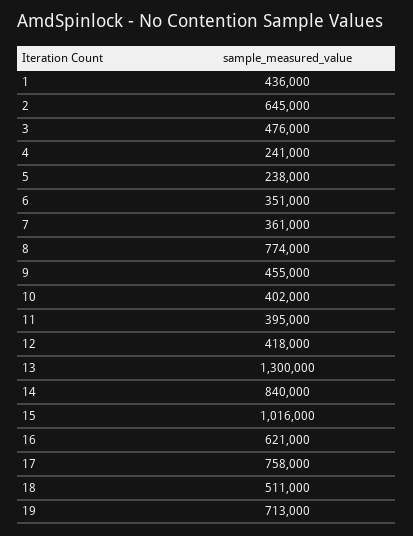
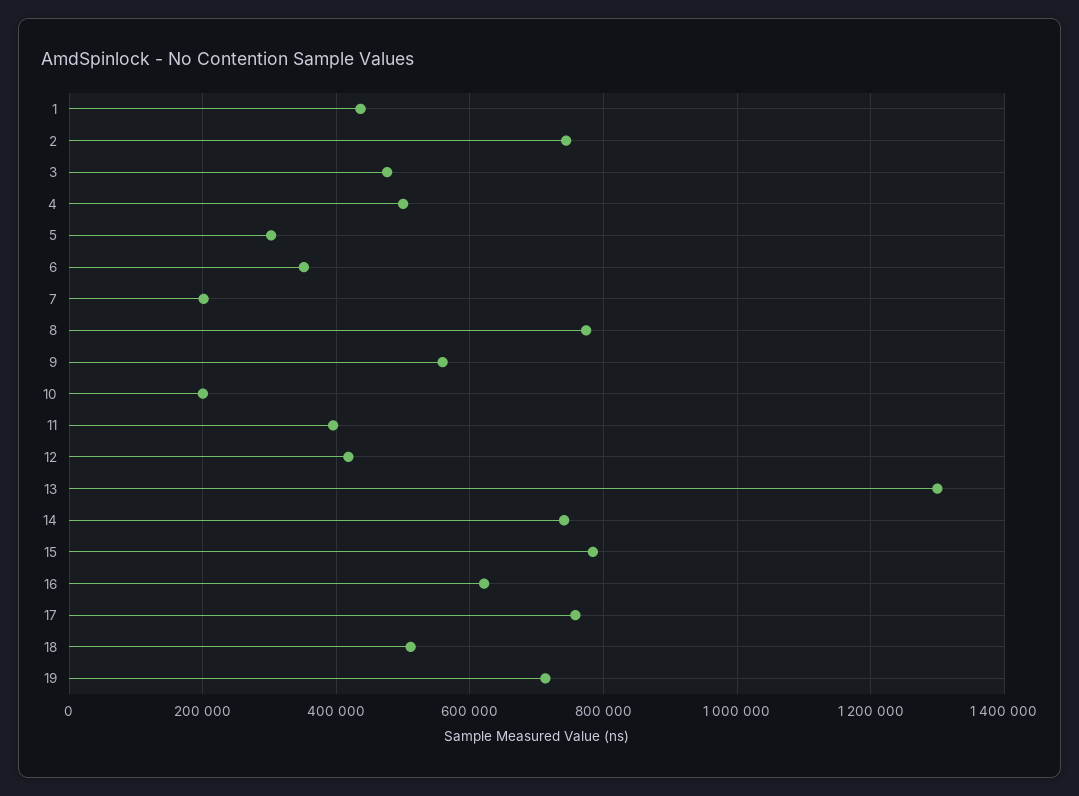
  {
    "1": 436000,
-   "2": 645000,
+   "2": 740000,
    "3": 476000,
-   "4": 241000,
+   "4": 500000,
-   "5": 238000,
+   "5": 300000,
    "6": 351000,
-   "7": 361000,
+   "7": 200000,
    "8": 774000,
-   "9": 455000,
+   "9": 560000,
-   "10": 402000,
+   "10": 200000,
    "11": 395000,
    "12": 418000,
    "13": 1300000,
-   "14": 840000,
+   "14": 740000,
-   "15": 1016000,
+   "15": 780000,
    "16": 621000,
    "17": 758000,
    "18": 511000,
    "19": 713000
  }

